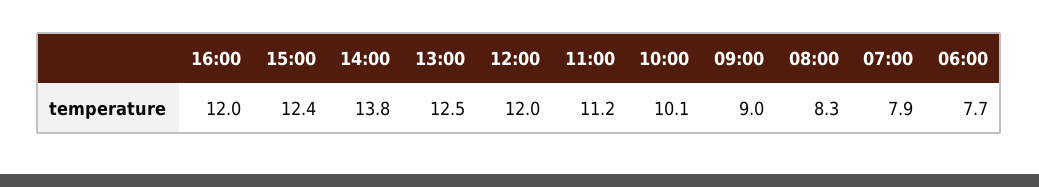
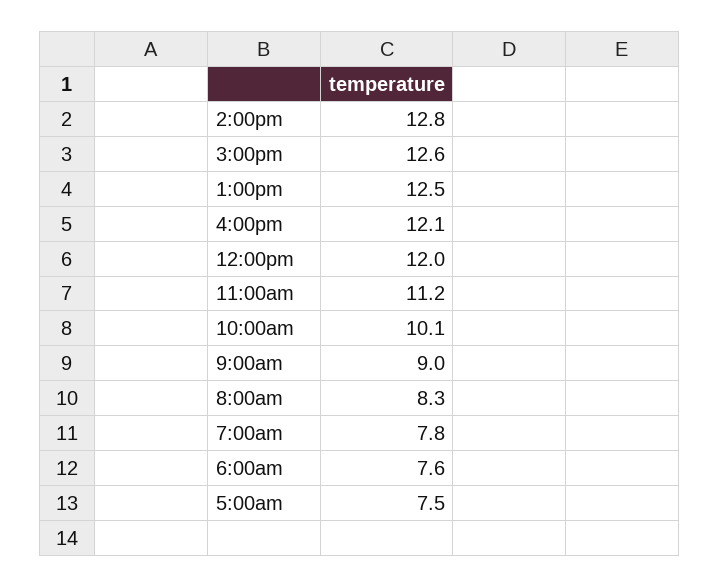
  {
-   "16:00": 12,
+   "16:00": 12.1,
-   "15:00": 12.4,
+   "15:00": 12.6,
-   "14:00": 13.8,
+   "14:00": 12.8,
    "13:00": 12.5,
    "12:00": 12,
    "11:00": 11.2,
    "10:00": 10.1,
    "09:00": 9,
    "08:00": 8.3,
-   "07:00": 7.9,
+   "07:00": 7.8,
-   "06:00": 7.7
+   "06:00": 7.6,
+   "5:00am": 7.5
  }

